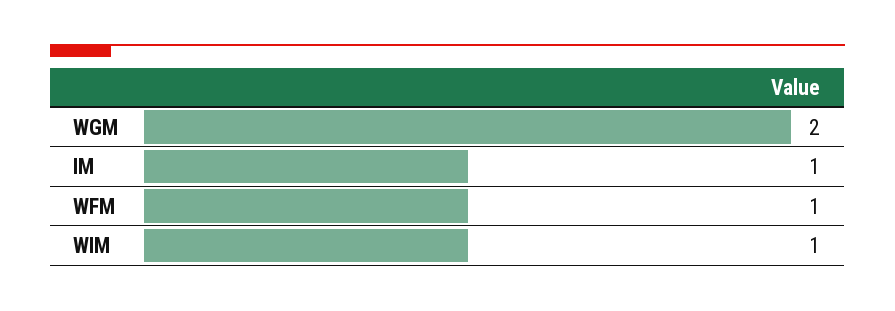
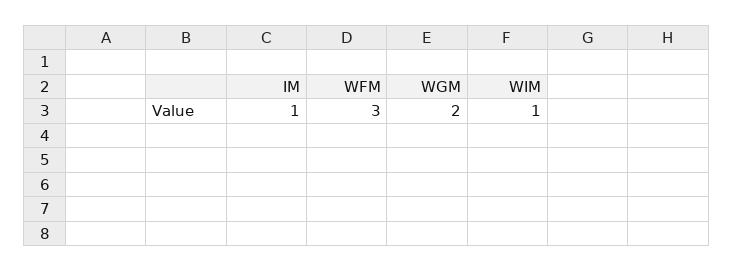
  {
    "WGM": 2,
    "IM": 1,
-   "WFM": 1,
+   "WFM": 3,
    "WIM": 1
  }

